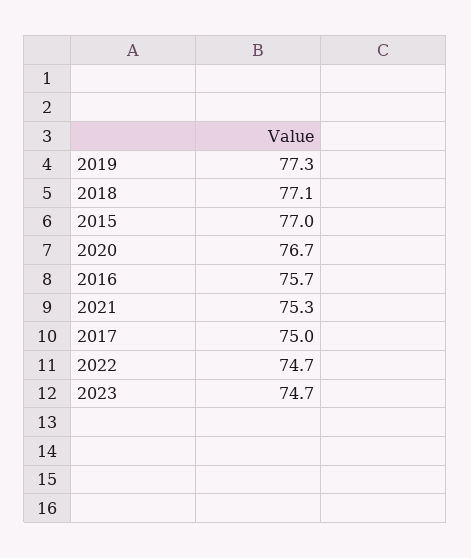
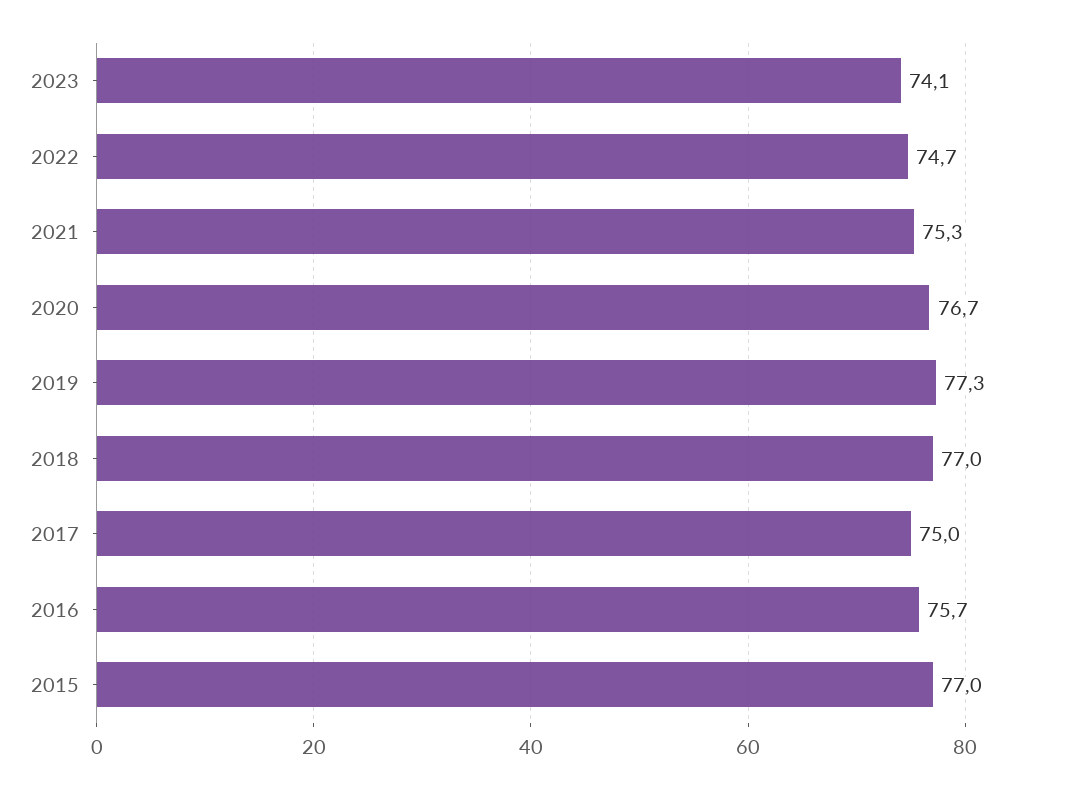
  {
    "2019": 77.3,
-   "2018": 77.1,
+   "2018": 77,
    "2015": 77,
    "2020": 76.7,
    "2016": 75.7,
    "2021": 75.3,
    "2017": 75,
    "2022": 74.7,
-   "2023": 74.7
+   "2023": 74.1
  }

